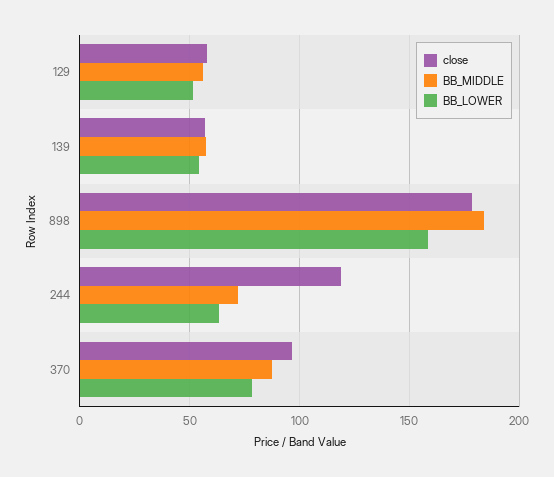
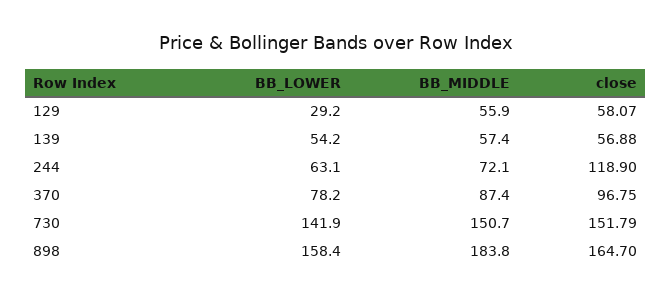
  {
    "close": {
      "129": 58.07,
      "139": 56.88,
-     "898": 180,
+     "898": 164.7,
      "244": 118.9,
-     "370": 96.75
+     "370": 96.75,
+     "730": 151.79
    },
    "BB_MIDDLE": {
      "129": 55.9,
      "139": 57.4,
      "898": 183.8,
      "244": 72.1,
-     "370": 87.4
+     "370": 87.4,
+     "730": 150.7
    },
    "BB_LOWER": {
-     "129": 50,
+     "129": 29.2,
      "139": 54.2,
      "898": 158.4,
      "244": 63.1,
-     "370": 78.2
+     "370": 78.2,
+     "730": 141.9
    }
  }

